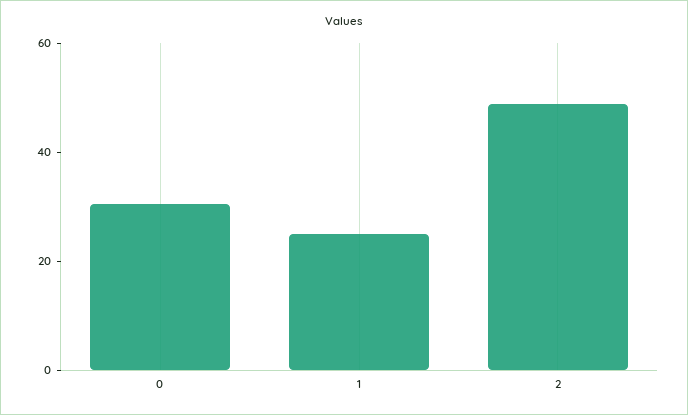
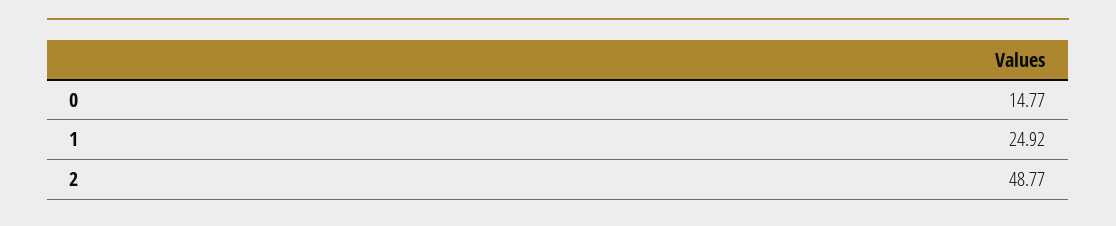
  {
-   "0": 30,
+   "0": 14.77,
    "1": 24.92,
    "2": 48.77
  }

